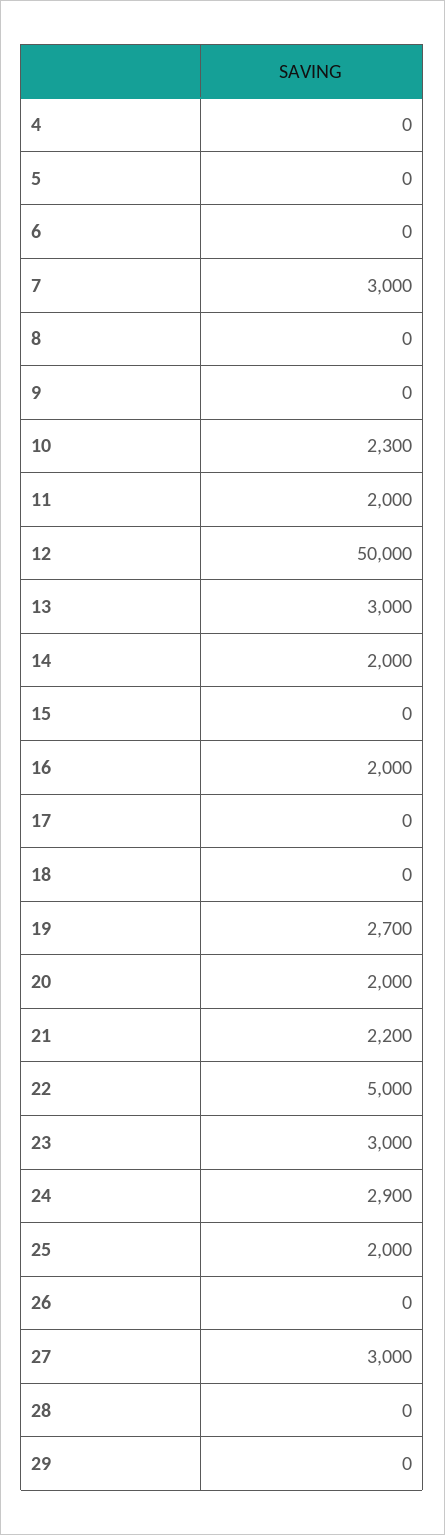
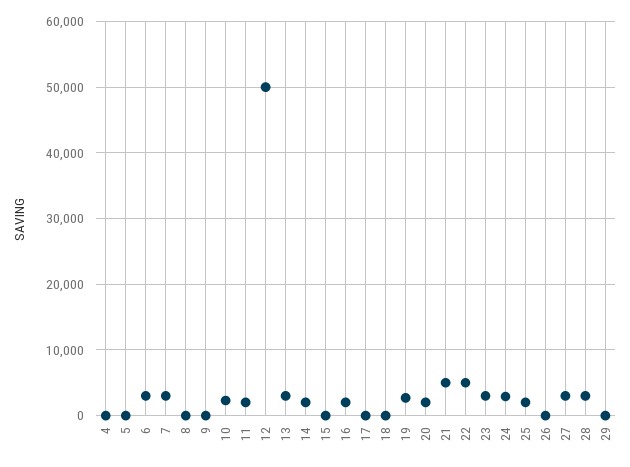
  {
    "4": 0,
    "5": 0,
-   "6": 0,
+   "6": 3000,
    "7": 3000,
    "8": 0,
    "9": 0,
    "10": 2300,
    "11": 2000,
    "12": 50000,
    "13": 3000,
    "14": 2000,
    "15": 0,
    "16": 2000,
    "17": 0,
    "18": 0,
    "19": 2700,
    "20": 2000,
-   "21": 2200,
+   "21": 5000,
    "22": 5000,
    "23": 3000,
    "24": 2900,
    "25": 2000,
    "26": 0,
    "27": 3000,
-   "28": 0,
+   "28": 3000,
    "29": 0
  }

